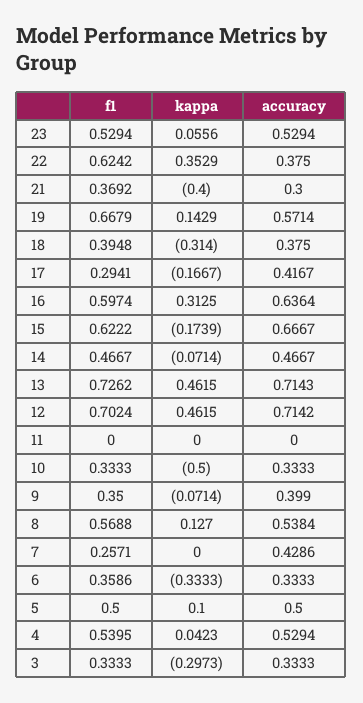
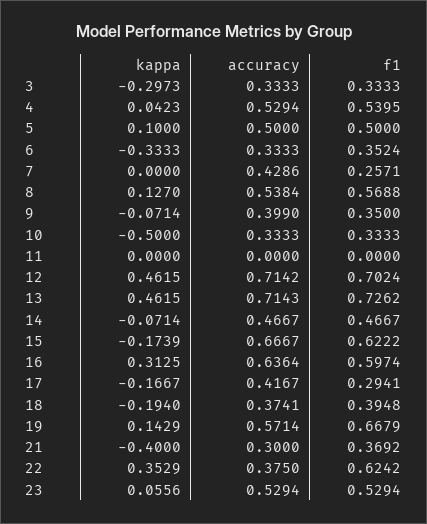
  {
    "f1": {
      "23": 0.5294,
      "22": 0.6242,
      "21": 0.3692,
      "19": 0.6679,
      "18": 0.3948,
      "17": 0.2941,
      "16": 0.5974,
      "15": 0.6222,
      "14": 0.4667,
      "13": 0.7262,
      "12": 0.7024,
      "11": 0,
      "10": 0.3333,
      "9": 0.35,
      "8": 0.5688,
      "7": 0.2571,
-     "6": 0.3586,
+     "6": 0.3524,
      "5": 0.5,
      "4": 0.5395,
      "3": 0.3333
    },
    "kappa": {
      "23": 0.0556,
      "22": 0.3529,
      "21": -0.4,
      "19": 0.1429,
-     "18": -0.314,
+     "18": -0.194,
      "17": -0.1667,
      "16": 0.3125,
      "15": -0.1739,
      "14": -0.0714,
      "13": 0.4615,
      "12": 0.4615,
      "11": 0,
      "10": -0.5,
      "9": -0.0714,
      "8": 0.127,
      "7": 0,
      "6": -0.3333,
      "5": 0.1,
      "4": 0.0423,
      "3": -0.2973
    },
    "accuracy": {
      "23": 0.5294,
      "22": 0.375,
      "21": 0.3,
      "19": 0.5714,
-     "18": 0.375,
+     "18": 0.3741,
      "17": 0.4167,
      "16": 0.6364,
      "15": 0.6667,
      "14": 0.4667,
      "13": 0.7143,
      "12": 0.7142,
      "11": 0,
      "10": 0.3333,
      "9": 0.399,
      "8": 0.5384,
      "7": 0.4286,
      "6": 0.3333,
      "5": 0.5,
      "4": 0.5294,
      "3": 0.3333
    }
  }

